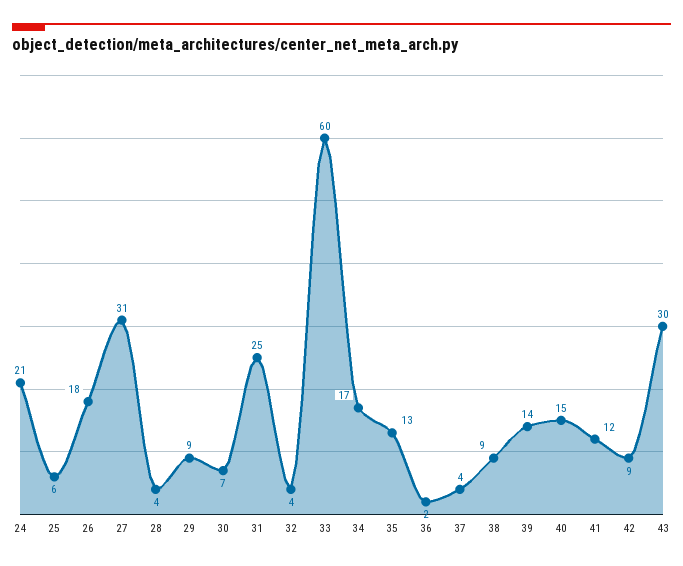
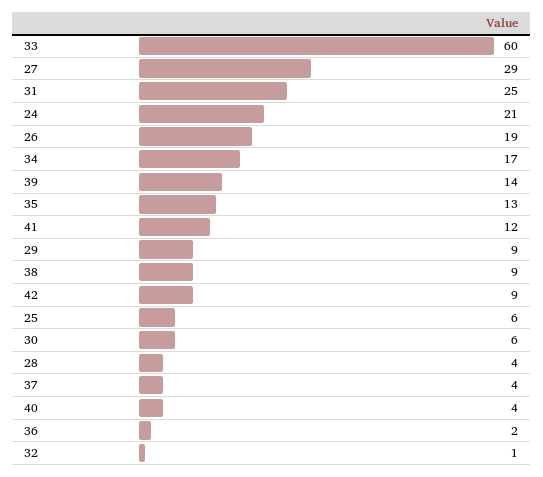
  {
    "24": 21,
    "25": 6,
-   "26": 18,
+   "26": 19,
-   "27": 31,
+   "27": 29,
    "28": 4,
    "29": 9,
-   "30": 7,
+   "30": 6,
    "31": 25,
-   "32": 4,
+   "32": 1,
    "33": 60,
    "34": 17,
    "35": 13,
    "36": 2,
    "37": 4,
    "38": 9,
    "39": 14,
-   "40": 15,
+   "40": 4,
    "41": 12,
-   "42": 9,
+   "42": 9
-   "43": 30
  }

